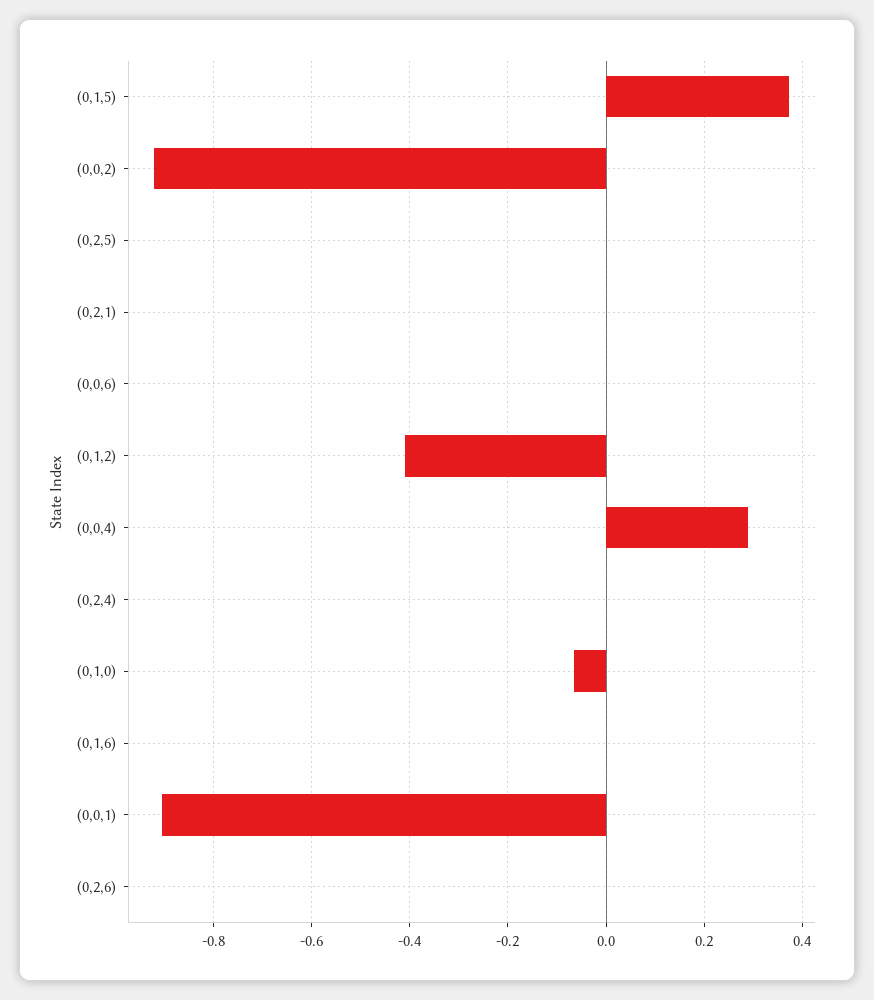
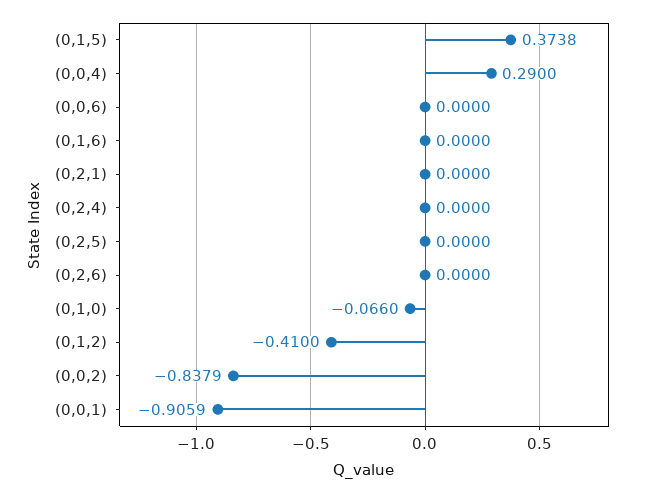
  {
    "(0,1,5)": 0.3738,
-   "(0,0,2)": -0.92,
+   "(0,0,2)": -0.8379,
    "(0,2,5)": 0,
    "(0,2,1)": 0,
    "(0,0,6)": 0,
    "(0,1,2)": -0.41,
    "(0,0,4)": 0.29,
    "(0,2,4)": 0,
    "(0,1,0)": -0.066,
    "(0,1,6)": 0,
    "(0,0,1)": -0.9059,
    "(0,2,6)": 0
  }

